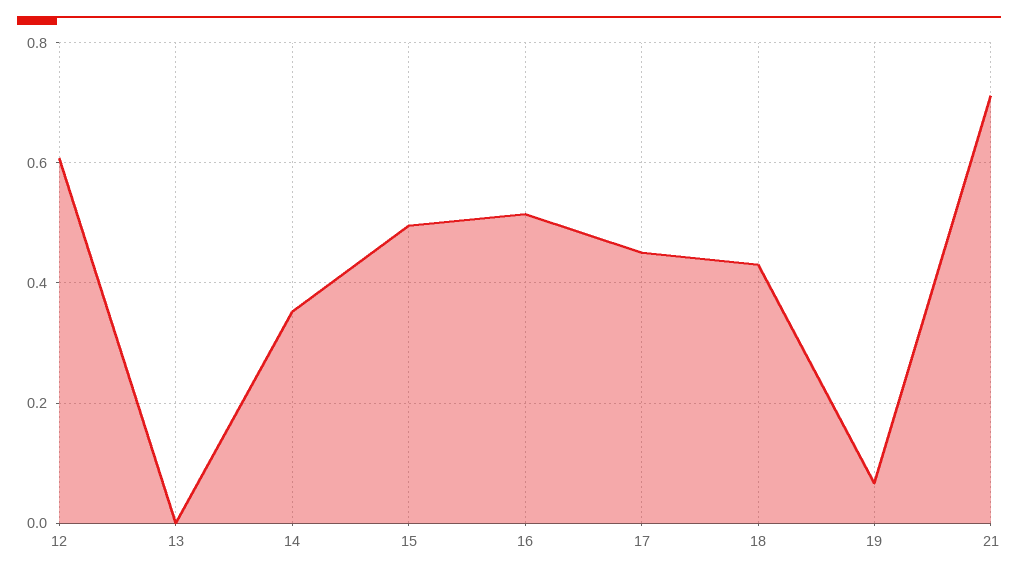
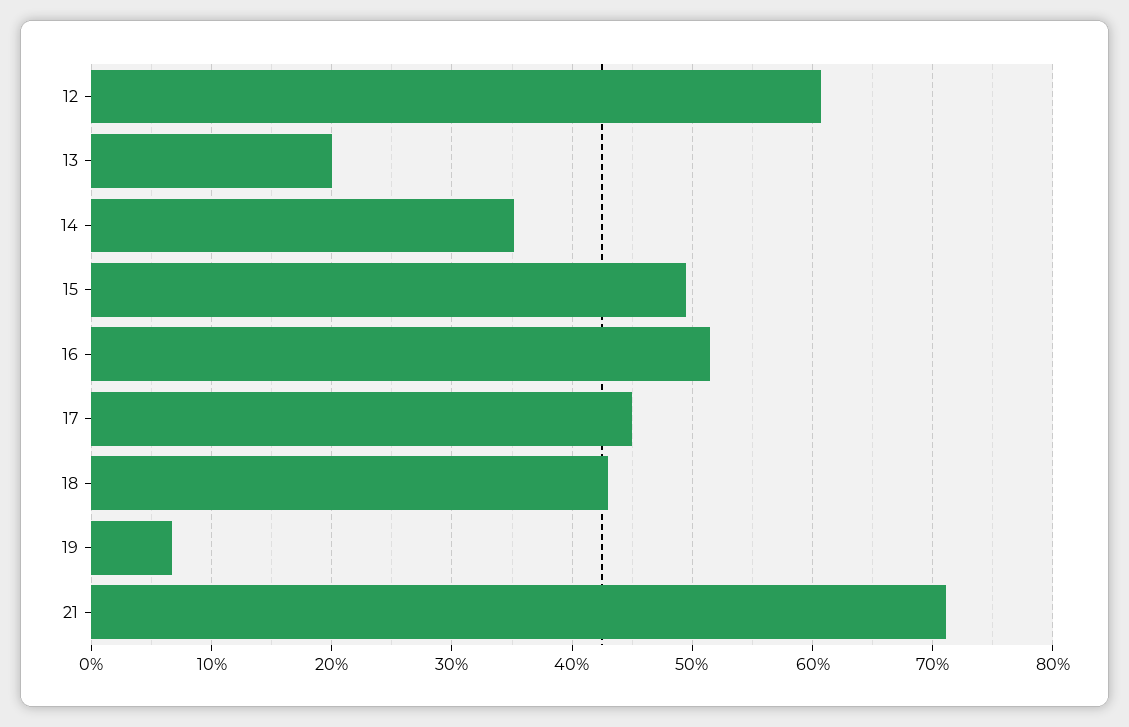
  {
    "12": 0.61,
-   "13": 0,
+   "13": 0.2,
    "14": 0.35,
    "15": 0.49,
    "16": 0.51,
    "17": 0.45,
    "18": 0.43,
    "19": 0.07,
    "21": 0.71
  }

